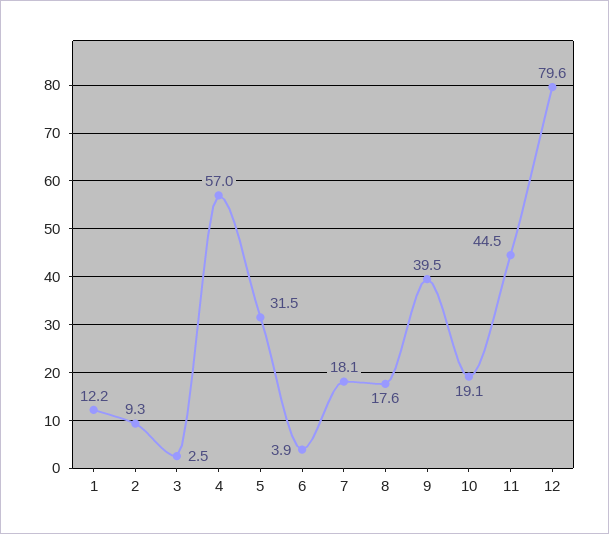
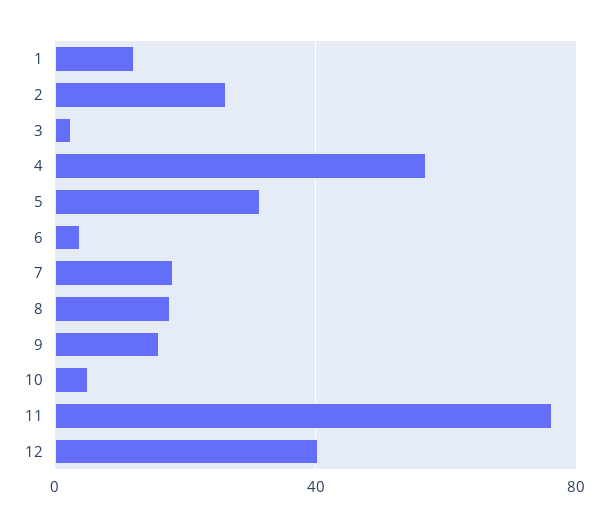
  {
    "1": 12.2,
-   "2": 9.3,
+   "2": 25,
    "3": 2.5,
    "4": 57,
    "5": 31.5,
    "6": 3.9,
    "7": 18.1,
    "8": 17.6,
-   "9": 39.5,
+   "9": 15,
-   "10": 19.1,
+   "10": 5,
-   "11": 44.5,
+   "11": 75,
-   "12": 79.6
+   "12": 40
  }

